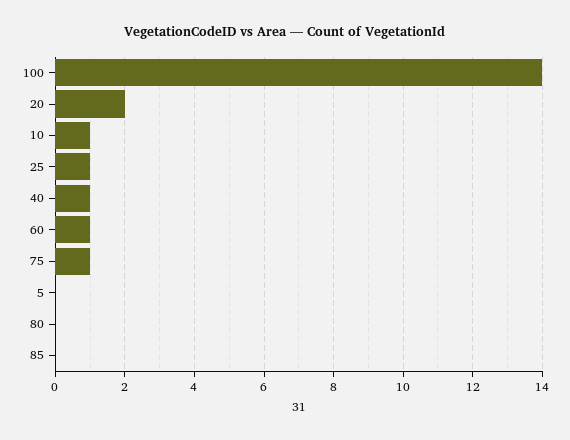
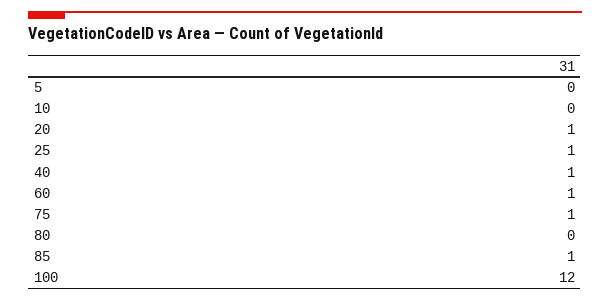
  {
-   "100": 14,
+   "100": 12,
-   "20": 2,
+   "20": 1,
-   "10": 1,
+   "10": 0,
    "25": 1,
    "40": 1,
    "60": 1,
    "75": 1,
    "5": 0,
    "80": 0,
-   "85": 0
+   "85": 1
  }

